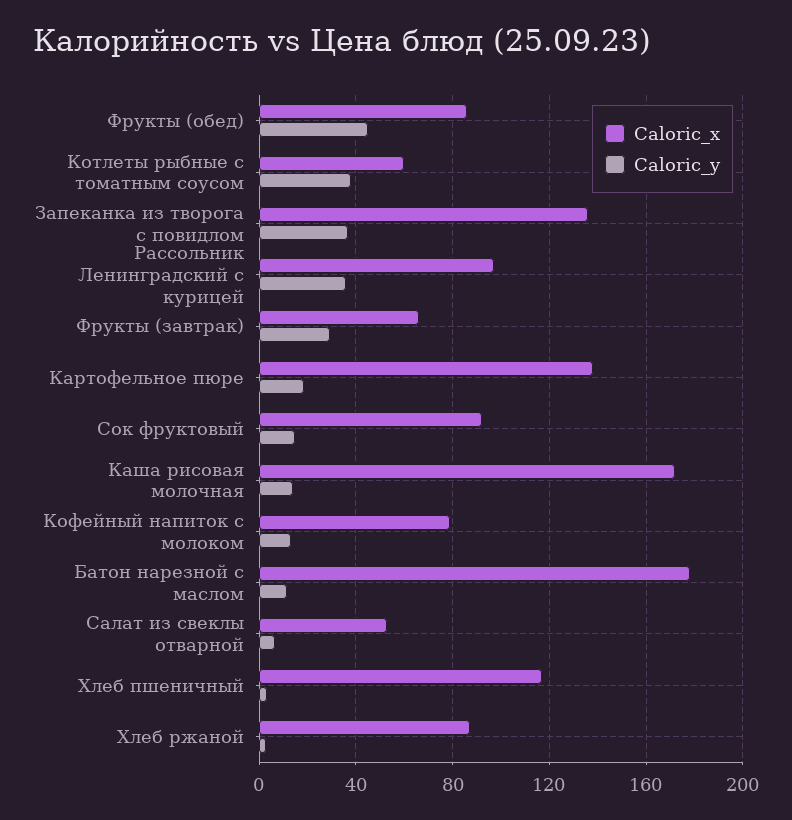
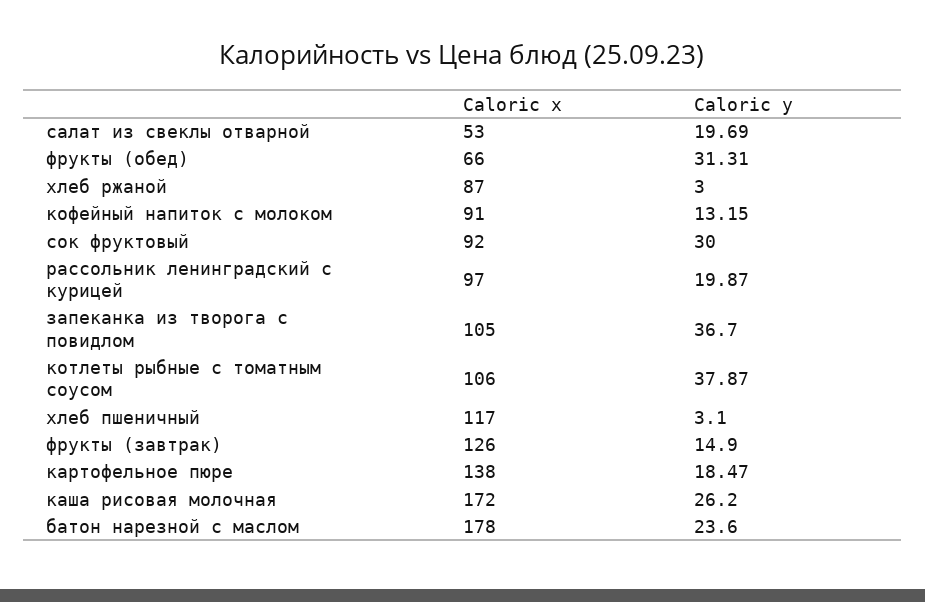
  {
    "Caloric_x": {
-     "Фрукты (обед)": 85,
+     "Фрукты (обед)": 66,
-     "Котлеты рыбные с томатным соусом": 60,
+     "Котлеты рыбные с томатным соусом": 106,
-     "Запеканка из творога с повидлом": 135,
+     "Запеканка из творога с повидлом": 105,
      "Рассольник Ленинградский с курицей": 97,
-     "Фрукты (завтрак)": 65,
+     "Фрукты (завтрак)": 126,
      "Картофельное пюре": 138,
      "Сок фруктовый": 92,
      "Каша рисовая молочная": 172,
-     "Кофейный напиток с молоком": 80,
+     "Кофейный напиток с молоком": 91,
      "Батон нарезной с маслом": 178,
      "Салат из свеклы отварной": 53,
      "Хлеб пшеничный": 117,
      "Хлеб ржаной": 87
    },
    "Caloric_y": {
-     "Фрукты (обед)": 45,
+     "Фрукты (обед)": 31.31,
      "Котлеты рыбные с томатным соусом": 37.87,
      "Запеканка из творога с повидлом": 36.7,
-     "Рассольник Ленинградский с курицей": 35,
+     "Рассольник Ленинградский с курицей": 19.87,
-     "Фрукты (завтрак)": 30,
+     "Фрукты (завтрак)": 14.9,
      "Картофельное пюре": 18.47,
-     "Сок фруктовый": 15,
+     "Сок фруктовый": 30,
-     "Каша рисовая молочная": 15,
+     "Каша рисовая молочная": 26.2,
      "Кофейный напиток с молоком": 13.15,
-     "Батон нарезной с маслом": 10,
+     "Батон нарезной с маслом": 23.6,
-     "Салат из свеклы отварной": 5,
+     "Салат из свеклы отварной": 19.69,
      "Хлеб пшеничный": 3.1,
      "Хлеб ржаной": 3
    }
  }

